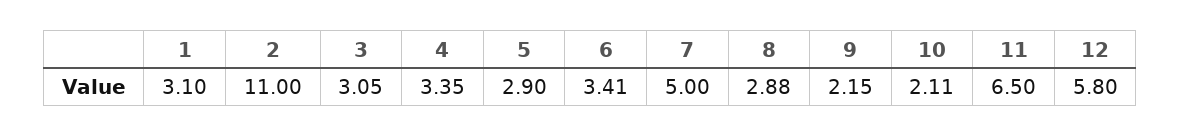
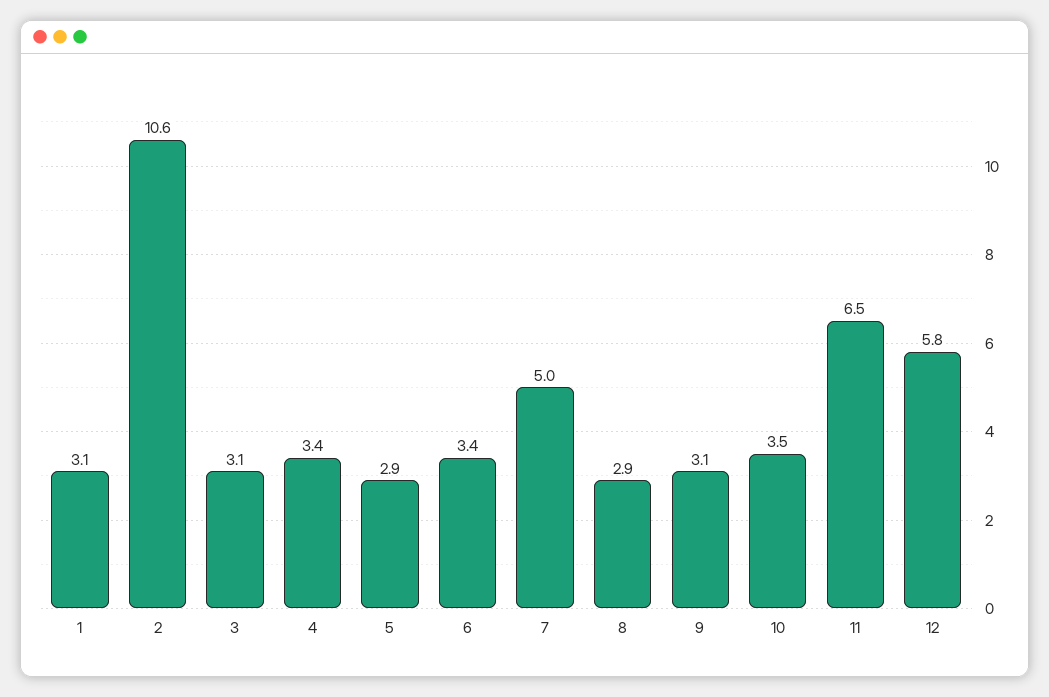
  {
    "1": 3.1,
-   "2": 11,
+   "2": 10.6,
    "3": 3.05,
    "4": 3.35,
    "5": 2.9,
    "6": 3.41,
    "7": 5,
    "8": 2.88,
-   "9": 2.15,
+   "9": 3.1,
-   "10": 2.11,
+   "10": 3.5,
    "11": 6.5,
    "12": 5.8
  }

